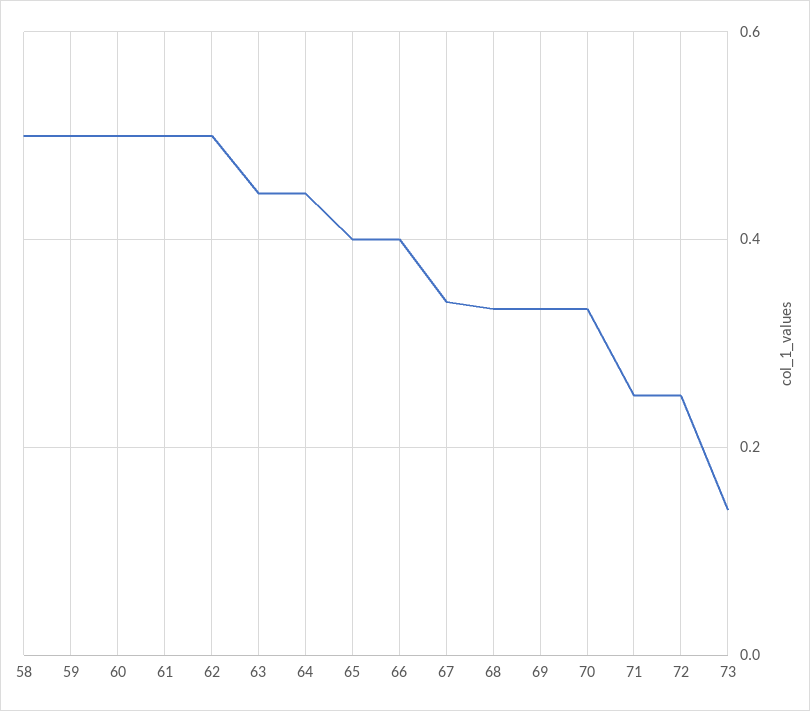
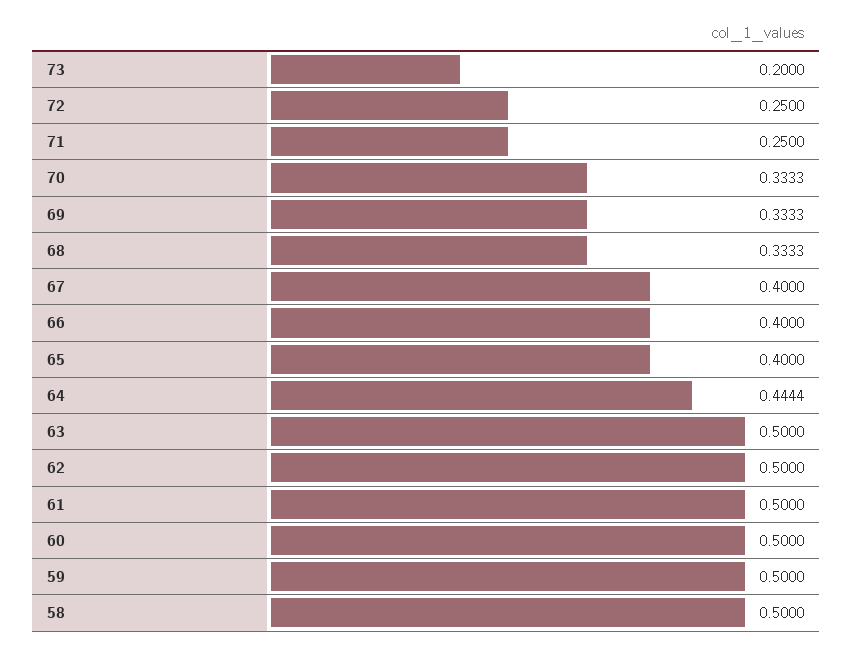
  {
    "58": 0.5,
    "59": 0.5,
    "60": 0.5,
    "61": 0.5,
    "62": 0.5,
-   "63": 0.44,
+   "63": 0.5,
    "64": 0.4444,
    "65": 0.4,
    "66": 0.4,
-   "67": 0.34,
+   "67": 0.4,
    "68": 0.3333,
    "69": 0.3333,
    "70": 0.3333,
    "71": 0.25,
    "72": 0.25,
-   "73": 0.14
+   "73": 0.2
  }

